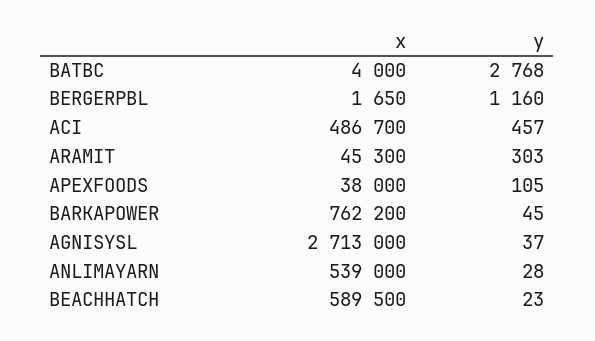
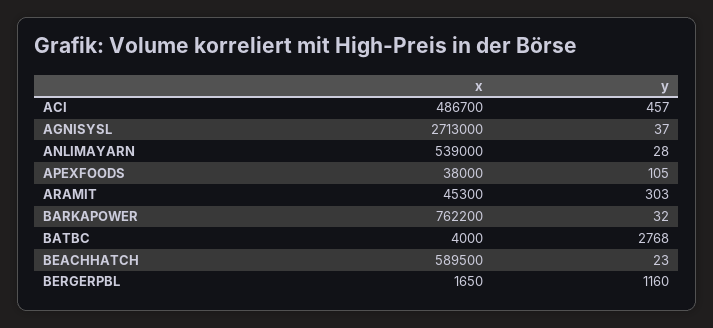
  {
    "x": {
      "BATBC": 4000,
      "BERGERPBL": 1650,
      "ACI": 486700,
      "ARAMIT": 45300,
      "APEXFOODS": 38000,
      "BARKAPOWER": 762200,
      "AGNISYSL": 2713000,
      "ANLIMAYARN": 539000,
      "BEACHHATCH": 589500
    },
    "y": {
      "BATBC": 2768,
      "BERGERPBL": 1160,
      "ACI": 457,
      "ARAMIT": 303,
      "APEXFOODS": 105,
-     "BARKAPOWER": 45,
+     "BARKAPOWER": 32,
      "AGNISYSL": 37,
      "ANLIMAYARN": 28,
      "BEACHHATCH": 23
    }
  }

